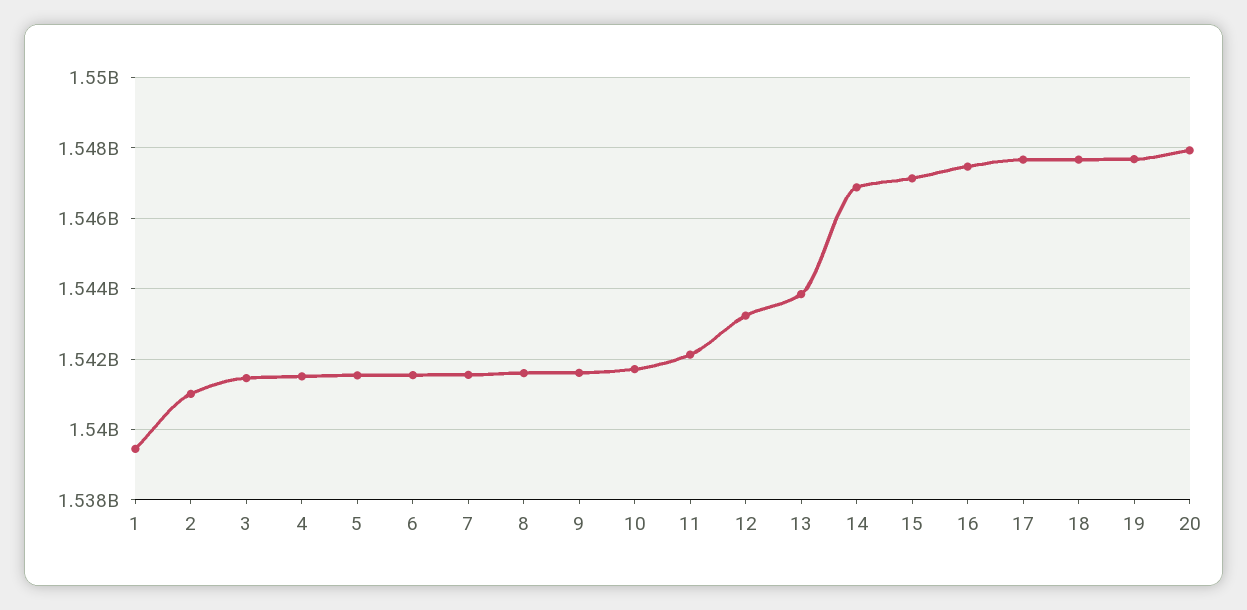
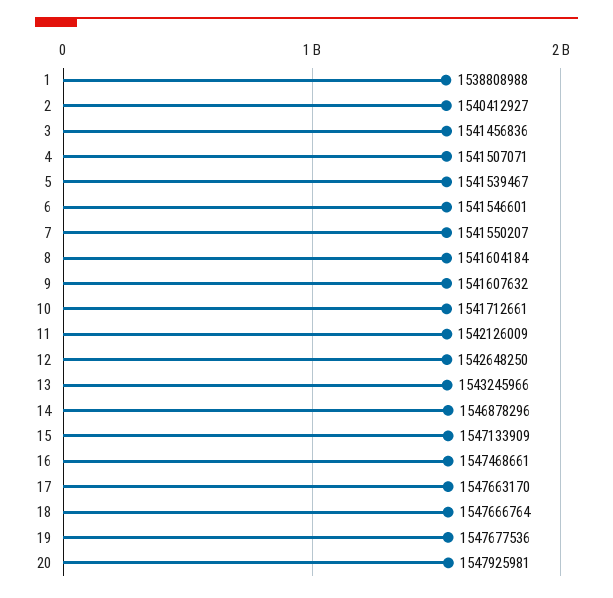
  {
-   "1": 1539400000,
+   "1": 1538808988,
-   "2": 1541000000,
+   "2": 1540412927,
    "3": 1541456836,
    "4": 1541507071,
    "5": 1541539467,
    "6": 1541546601,
    "7": 1541550207,
    "8": 1541604184,
    "9": 1541607632,
    "10": 1541712661,
    "11": 1542126009,
-   "12": 1543200000,
+   "12": 1542648250,
-   "13": 1543800000,
+   "13": 1543245966,
    "14": 1546878296,
    "15": 1547133909,
    "16": 1547468661,
    "17": 1547663170,
    "18": 1547666764,
    "19": 1547677536,
    "20": 1547925981
  }

